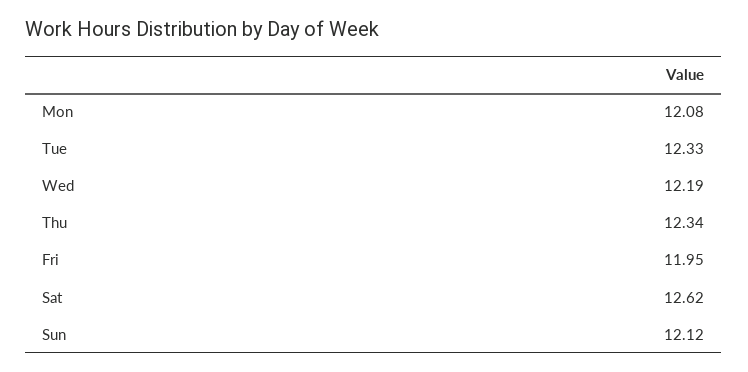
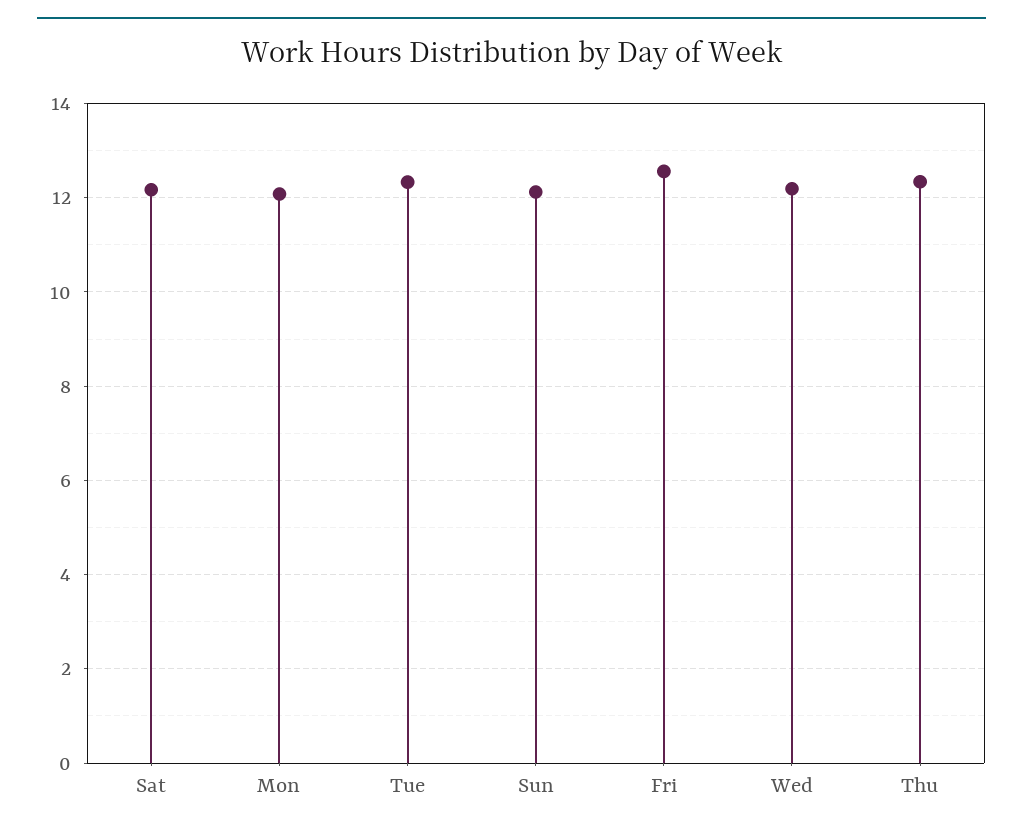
  {
    "Mon": 12.08,
    "Tue": 12.33,
    "Wed": 12.19,
    "Thu": 12.34,
-   "Fri": 11.95,
+   "Fri": 12.6,
-   "Sat": 12.62,
+   "Sat": 12.2,
    "Sun": 12.12
  }

